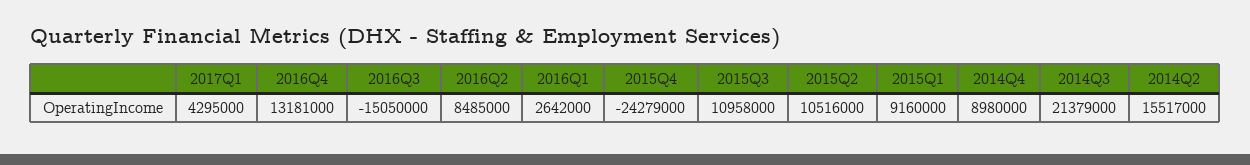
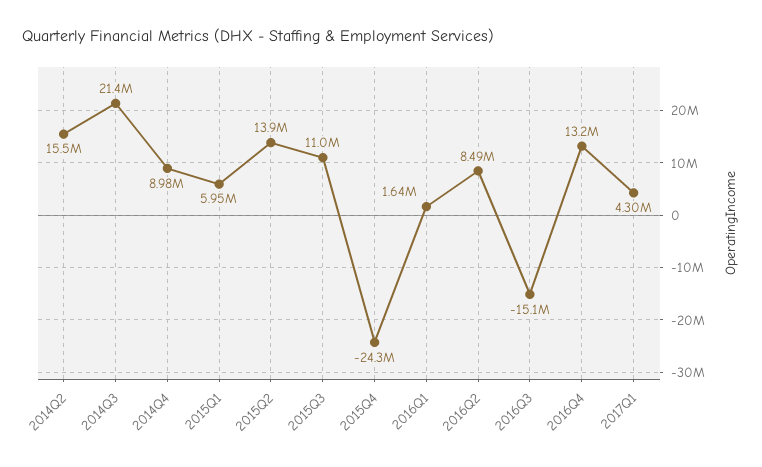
  {
    "2017Q1": 4295000,
    "2016Q4": 13181000,
    "2016Q3": -15050000,
    "2016Q2": 8485000,
-   "2016Q1": 2642000,
+   "2016Q1": 1640000,
    "2015Q4": -24279000,
    "2015Q3": 10958000,
-   "2015Q2": 10516000,
+   "2015Q2": 13900000,
-   "2015Q1": 9160000,
+   "2015Q1": 5950000,
    "2014Q4": 8980000,
    "2014Q3": 21379000,
    "2014Q2": 15517000
  }

